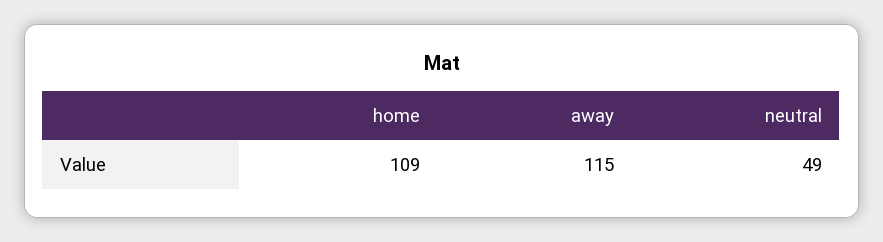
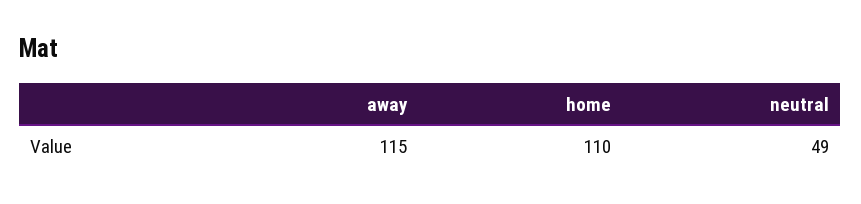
  {
-   "home": 109,
+   "home": 110,
    "away": 115,
    "neutral": 49
  }

